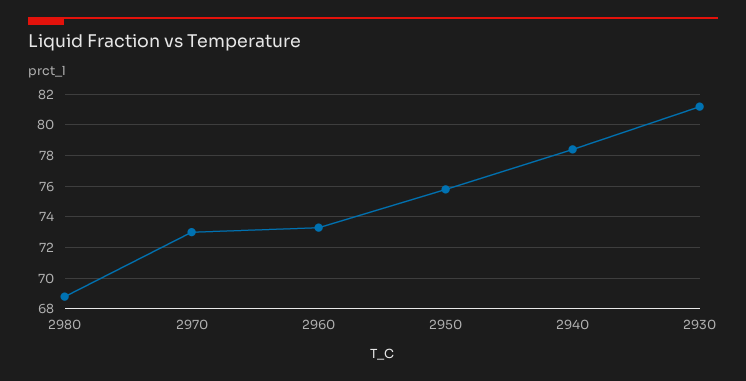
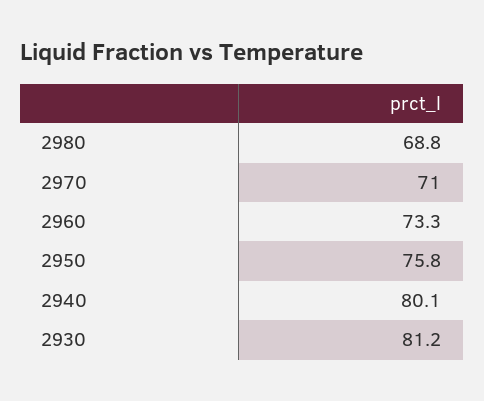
  {
    "2980": 68.8,
-   "2970": 73,
+   "2970": 71,
    "2960": 73.3,
    "2950": 75.8,
-   "2940": 78.5,
+   "2940": 80.1,
    "2930": 81.2
  }

